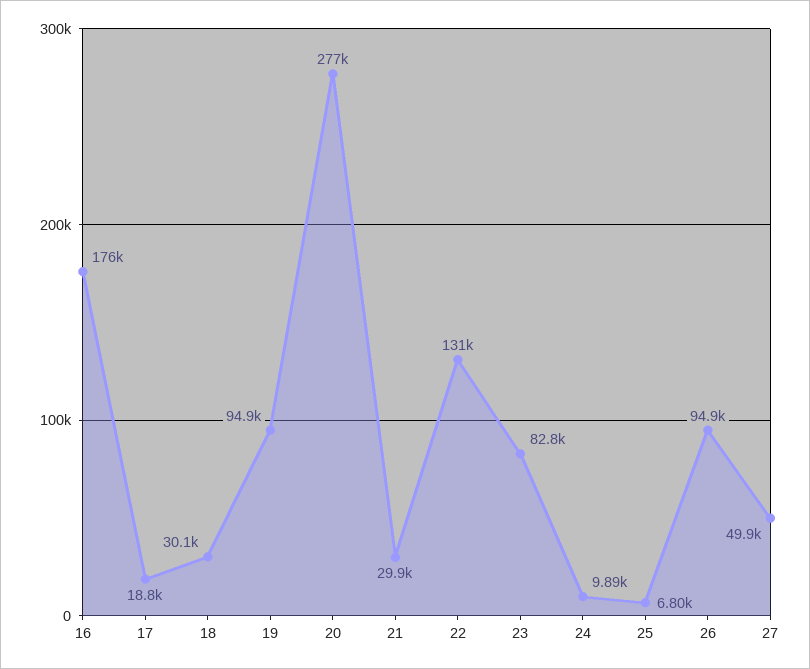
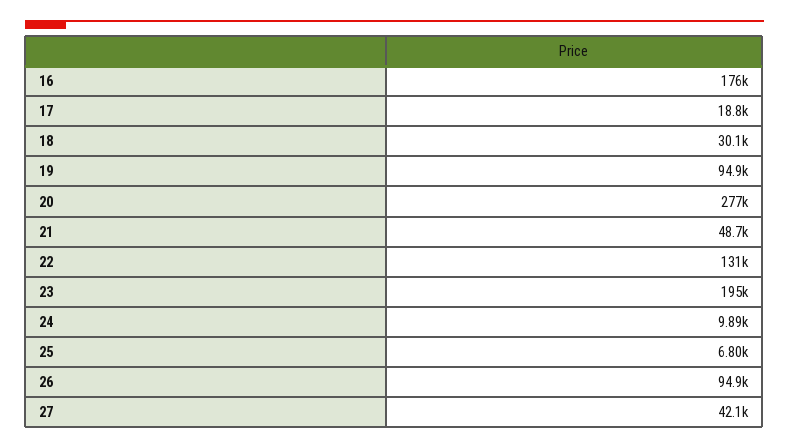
  {
    "16": 176000,
    "17": 18800,
    "18": 30100,
    "19": 94900,
    "20": 277000,
-   "21": 29900,
+   "21": 48700,
    "22": 131000,
-   "23": 82800,
+   "23": 195000,
    "24": 9890,
    "25": 6800,
    "26": 94900,
-   "27": 49900
+   "27": 42100
  }

